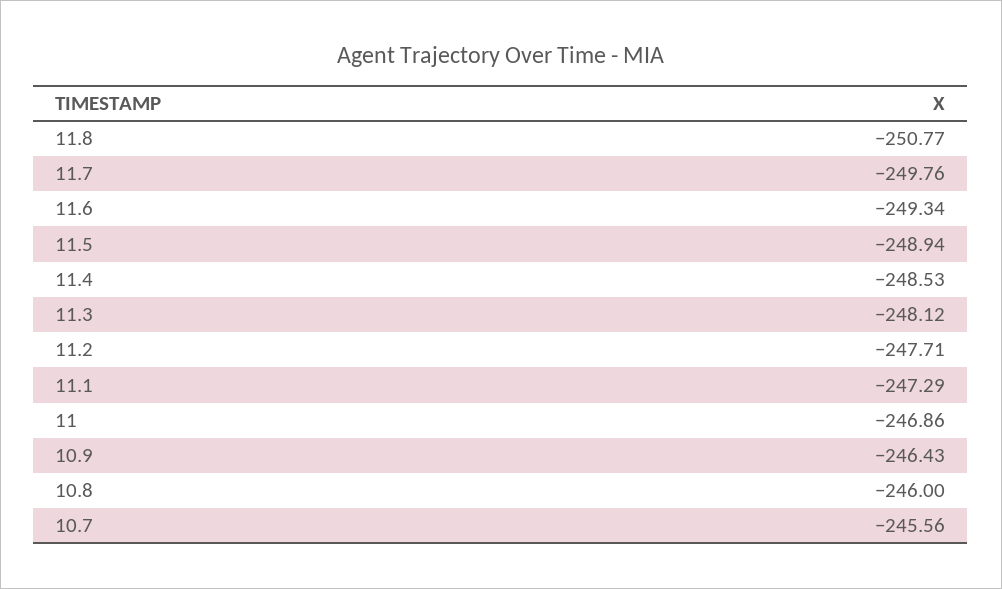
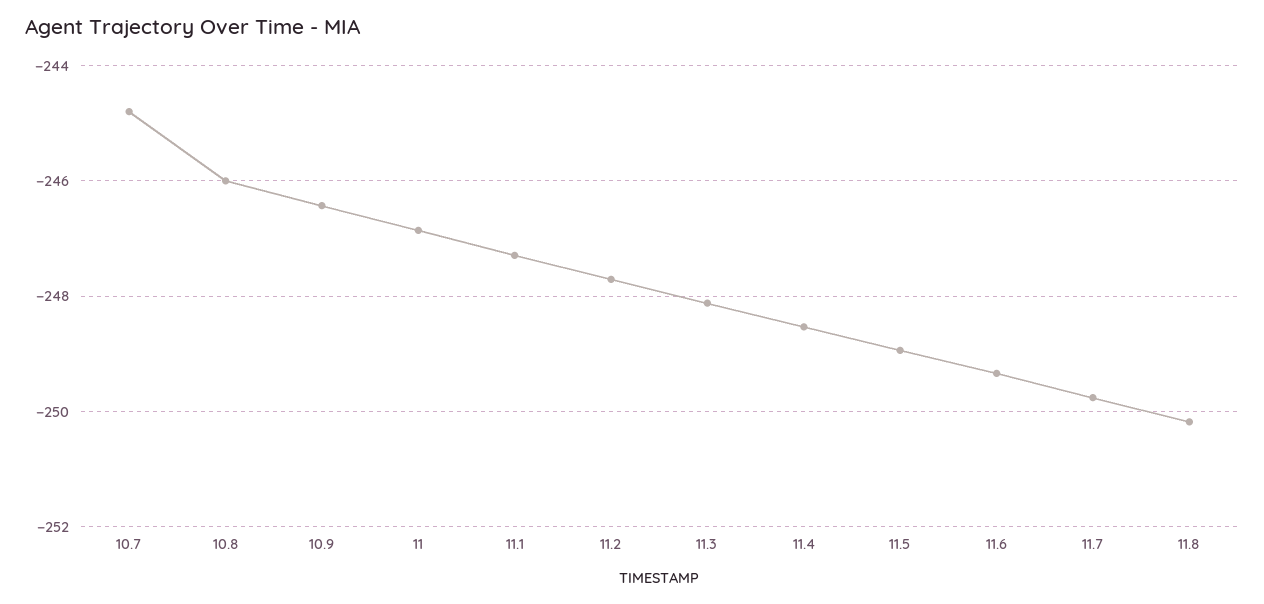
  {
-   "11.8": -250.77,
+   "11.8": -250.2,
    "11.7": -249.76,
    "11.6": -249.34,
    "11.5": -248.94,
    "11.4": -248.53,
    "11.3": -248.12,
    "11.2": -247.71,
    "11.1": -247.29,
    "11": -246.86,
    "10.9": -246.43,
    "10.8": -246,
-   "10.7": -245.56
+   "10.7": -244.8
  }

